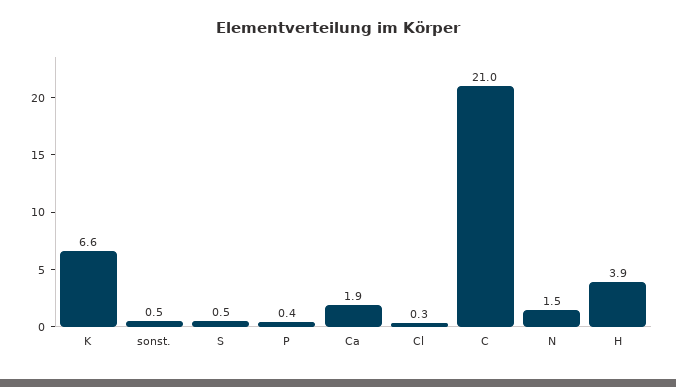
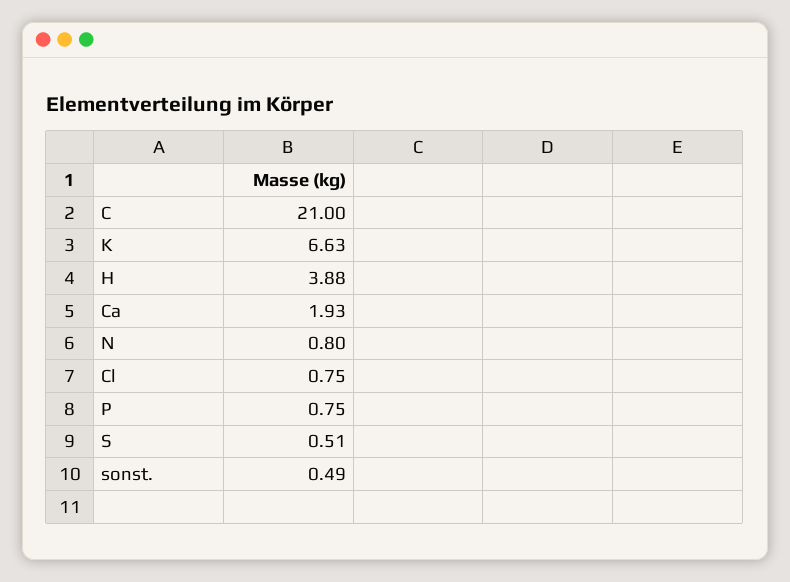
  {
    "K": 6.63,
    "sonst.": 0.49,
    "S": 0.51,
-   "P": 0.4,
+   "P": 0.75,
    "Ca": 1.93,
-   "Cl": 0.3,
+   "Cl": 0.75,
    "C": 21,
-   "N": 1.5,
+   "N": 0.8,
    "H": 3.88
  }

